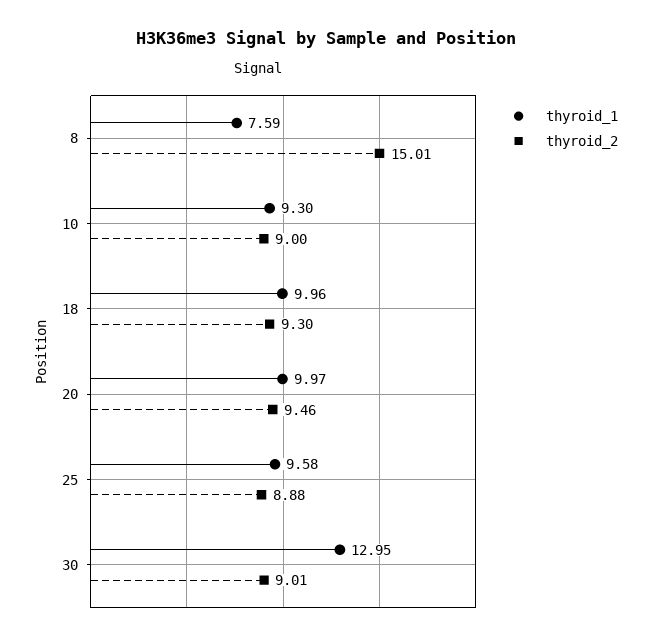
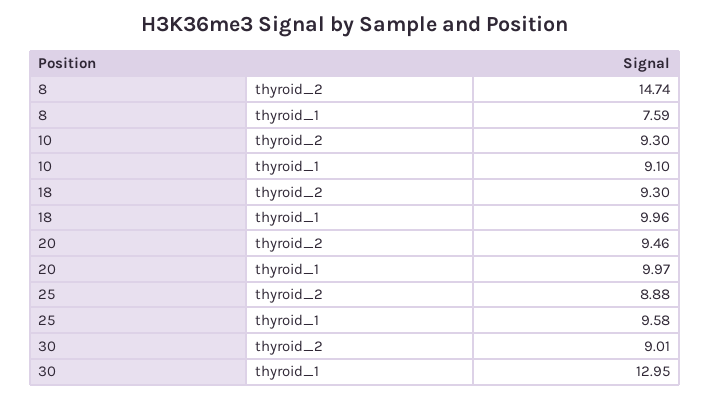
  {
    "thyroid_1": {
      "8": 7.59,
-     "10": 9.3,
+     "10": 9.1,
      "18": 9.96,
      "20": 9.97,
      "25": 9.58,
      "30": 12.95
    },
    "thyroid_2": {
-     "8": 15.01,
+     "8": 14.74,
-     "10": 9,
+     "10": 9.3,
      "18": 9.3,
      "20": 9.46,
      "25": 8.88,
      "30": 9.01
    }
  }

